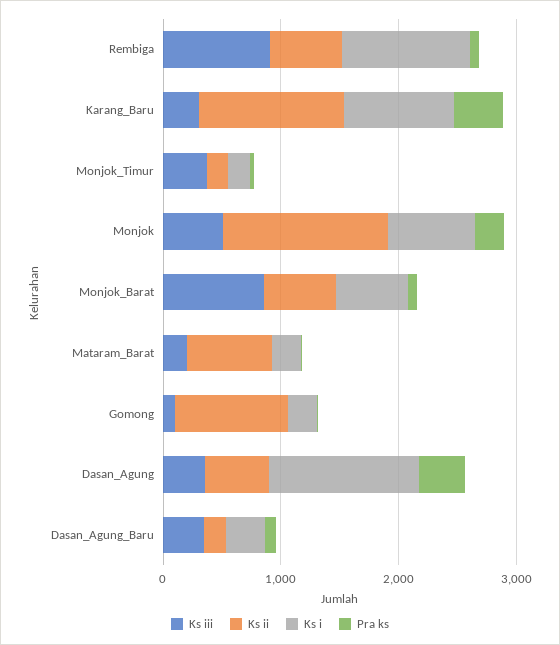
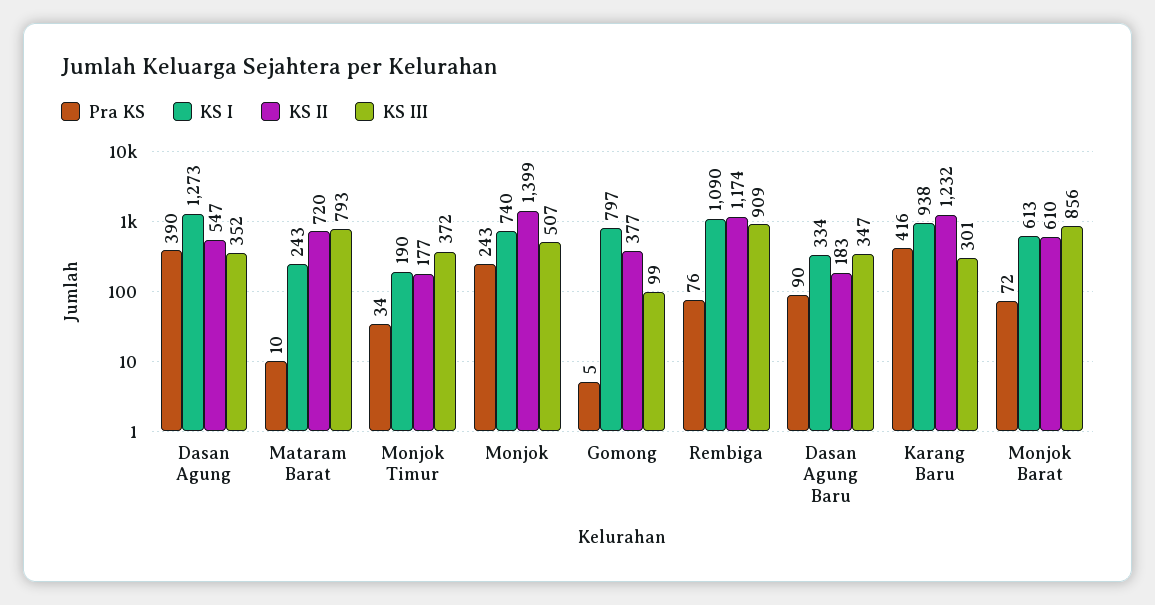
  {
    "Ks iii": {
      "Rembiga": 909,
      "Karang_Baru": 301,
      "Monjok_Timur": 372,
      "Monjok": 507,
      "Monjok_Barat": 856,
-     "Mataram_Barat": 200,
+     "Mataram_Barat": 793,
      "Gomong": 99,
      "Dasan_Agung": 352,
      "Dasan_Agung_Baru": 347
    },
    "Ks ii": {
-     "Rembiga": 600,
+     "Rembiga": 1174,
      "Karang_Baru": 1232,
      "Monjok_Timur": 177,
      "Monjok": 1399,
      "Monjok_Barat": 610,
      "Mataram_Barat": 720,
-     "Gomong": 1000,
+     "Gomong": 377,
      "Dasan_Agung": 547,
      "Dasan_Agung_Baru": 183
    },
    "Ks i": {
      "Rembiga": 1090,
      "Karang_Baru": 938,
      "Monjok_Timur": 190,
      "Monjok": 740,
      "Monjok_Barat": 613,
      "Mataram_Barat": 243,
-     "Gomong": 200,
+     "Gomong": 797,
      "Dasan_Agung": 1273,
      "Dasan_Agung_Baru": 334
    },
    "Pra ks": {
      "Rembiga": 76,
      "Karang_Baru": 416,
      "Monjok_Timur": 34,
      "Monjok": 243,
      "Monjok_Barat": 72,
      "Mataram_Barat": 10,
      "Gomong": 5,
      "Dasan_Agung": 390,
      "Dasan_Agung_Baru": 90
    }
  }

